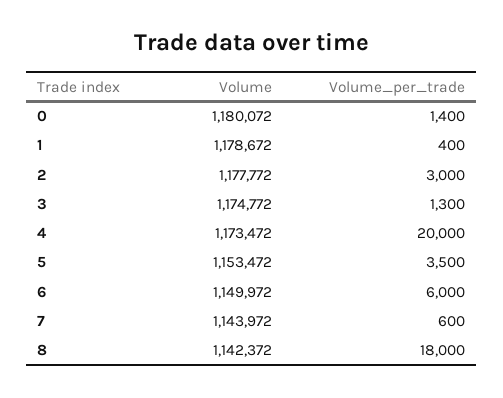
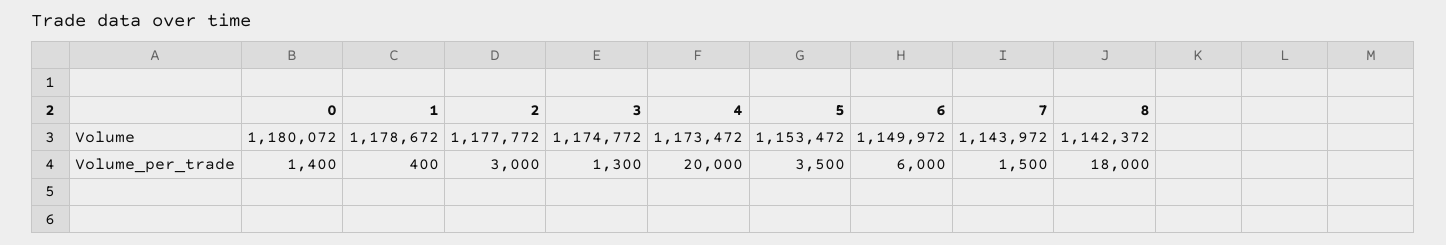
  {
    "Volume": {
      "0": 1180072,
      "1": 1178672,
      "2": 1177772,
      "3": 1174772,
      "4": 1173472,
      "5": 1153472,
      "6": 1149972,
      "7": 1143972,
      "8": 1142372
    },
    "Volume_per_trade": {
      "0": 1400,
      "1": 400,
      "2": 3000,
      "3": 1300,
      "4": 20000,
      "5": 3500,
      "6": 6000,
-     "7": 600,
+     "7": 1500,
      "8": 18000
    }
  }

